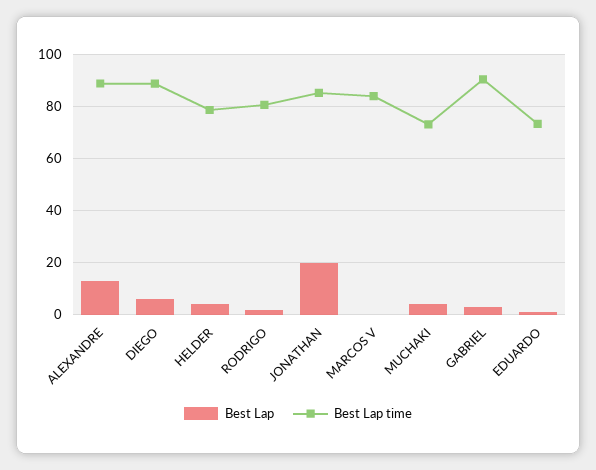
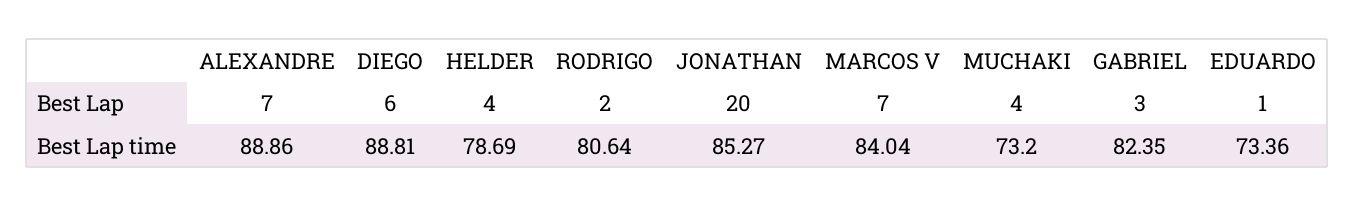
  {
    "Best Lap": {
-     "ALEXANDRE": 12.5,
+     "ALEXANDRE": 7,
      "DIEGO": 6,
      "HELDER": 4,
      "RODRIGO": 2,
      "JONATHAN": 20,
-     "MARCOS V": 0,
+     "MARCOS V": 7,
      "MUCHAKI": 4,
      "GABRIEL": 3,
      "EDUARDO": 1
    },
    "Best Lap time": {
      "ALEXANDRE": 88.86,
      "DIEGO": 88.81,
      "HELDER": 78.69,
      "RODRIGO": 80.64,
      "JONATHAN": 85.27,
      "MARCOS V": 84.04,
      "MUCHAKI": 73.2,
-     "GABRIEL": 90,
+     "GABRIEL": 82.35,
      "EDUARDO": 73.36
    }
  }

